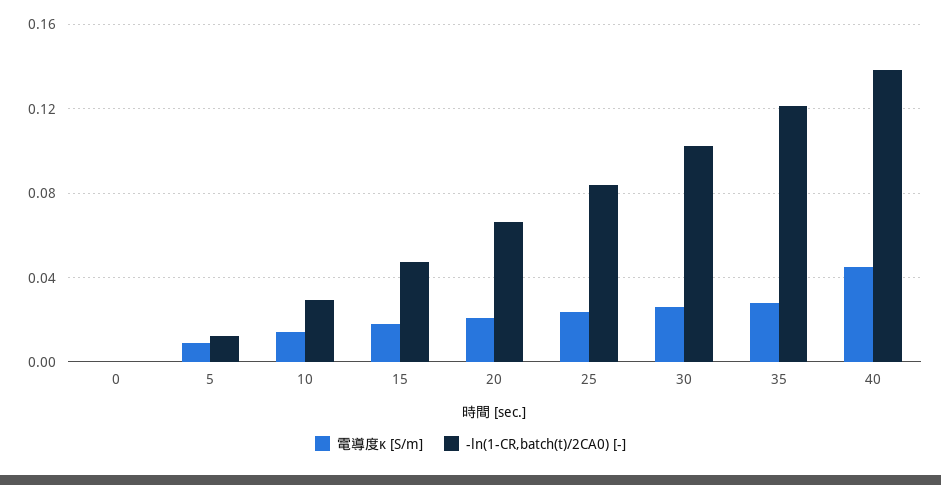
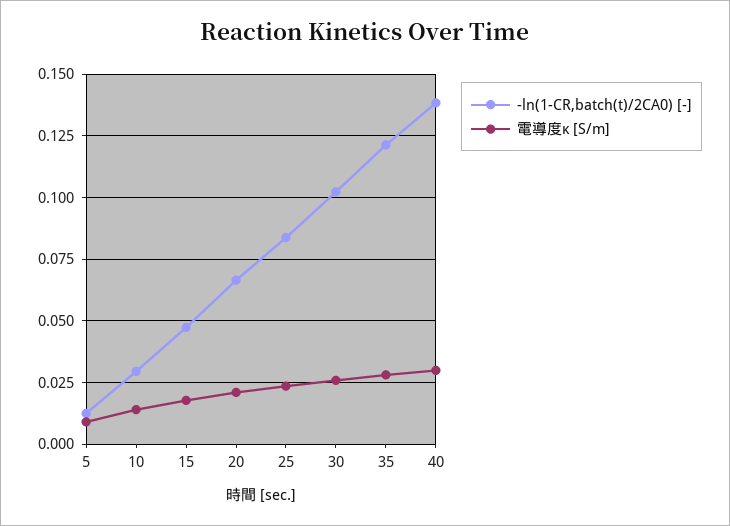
  {
    "電導度κ [S/m]": {
-     "0": 0,
      "5": 0.01,
      "10": 0.015,
      "15": 0.0175,
      "20": 0.02,
      "25": 0.0225,
      "30": 0.025,
      "35": 0.0275,
-     "40": 0.045
+     "40": 0.03
    },
    "-ln(1-CR,batch(t)/2CA0) [-]": {
-     "0": 0,
      "5": 0.0125,
      "10": 0.03,
      "15": 0.0475,
      "20": 0.0675,
      "25": 0.0825,
      "30": 0.1025,
      "35": 0.1225,
      "40": 0.1375
    }
  }

